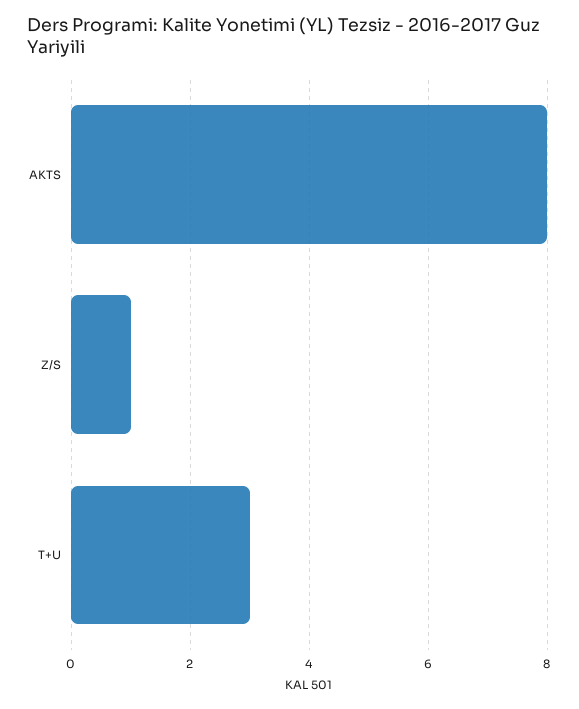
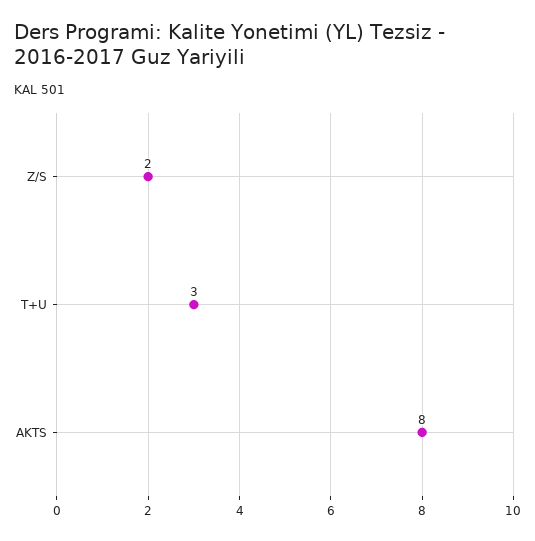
  {
    "AKTS": 8,
-   "Z/S": 1,
+   "Z/S": 2,
    "T+U": 3
  }

